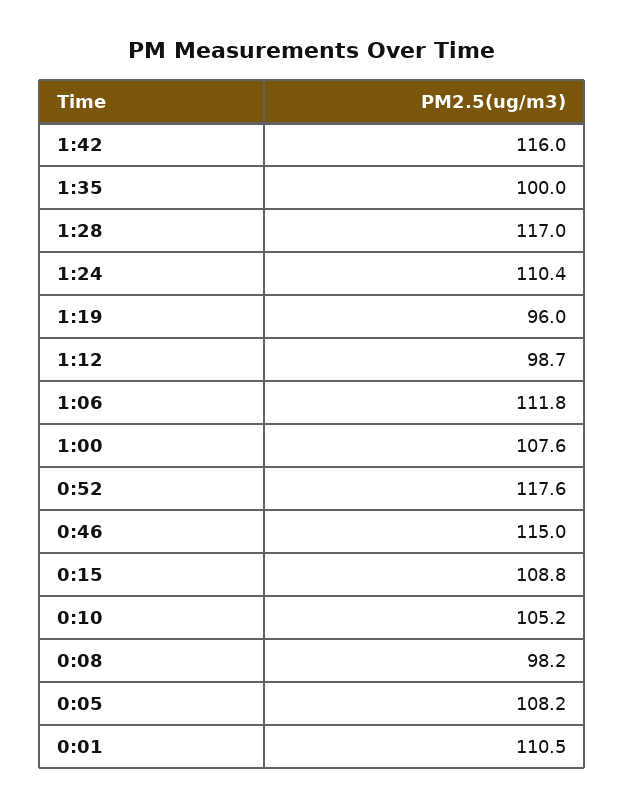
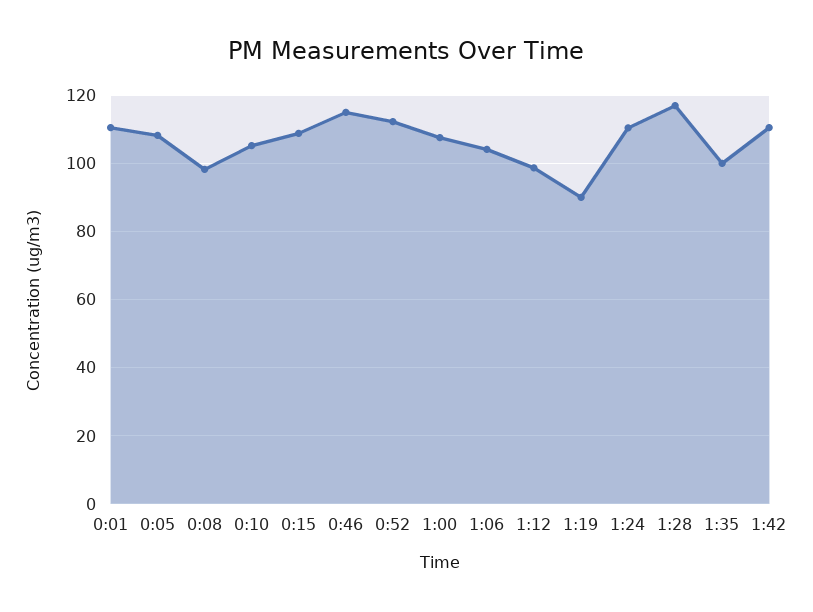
  {
-   "1:42": 116,
+   "1:42": 110,
    "1:35": 100,
    "1:28": 117,
    "1:24": 110.4,
-   "1:19": 96,
+   "1:19": 90,
    "1:12": 98.7,
-   "1:06": 111.8,
+   "1:06": 104,
    "1:00": 107.6,
-   "0:52": 117.6,
+   "0:52": 112,
    "0:46": 115,
    "0:15": 108.8,
    "0:10": 105.2,
    "0:08": 98.2,
    "0:05": 108.2,
    "0:01": 110.5
  }

